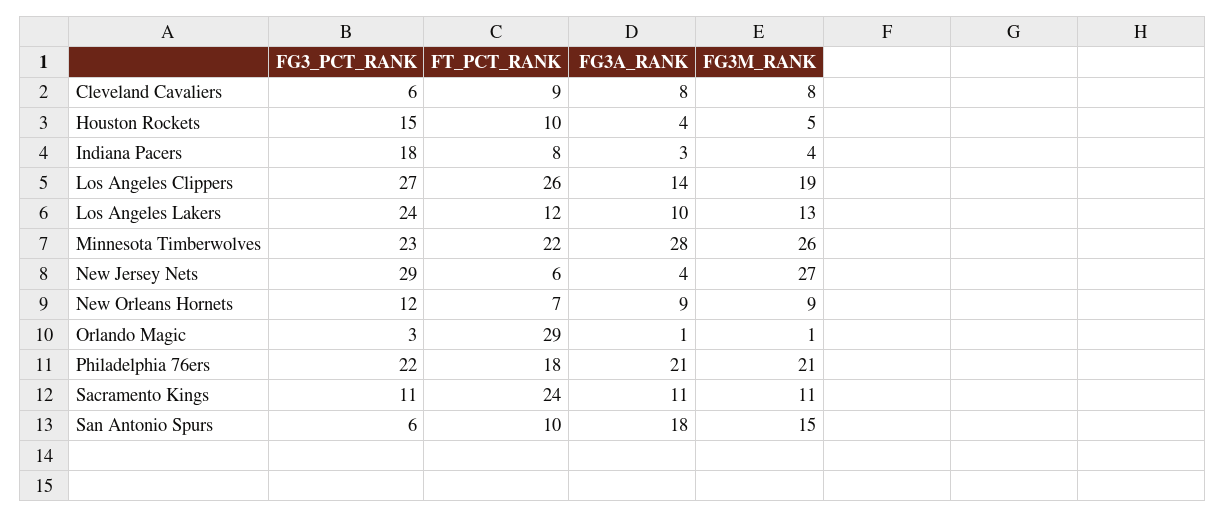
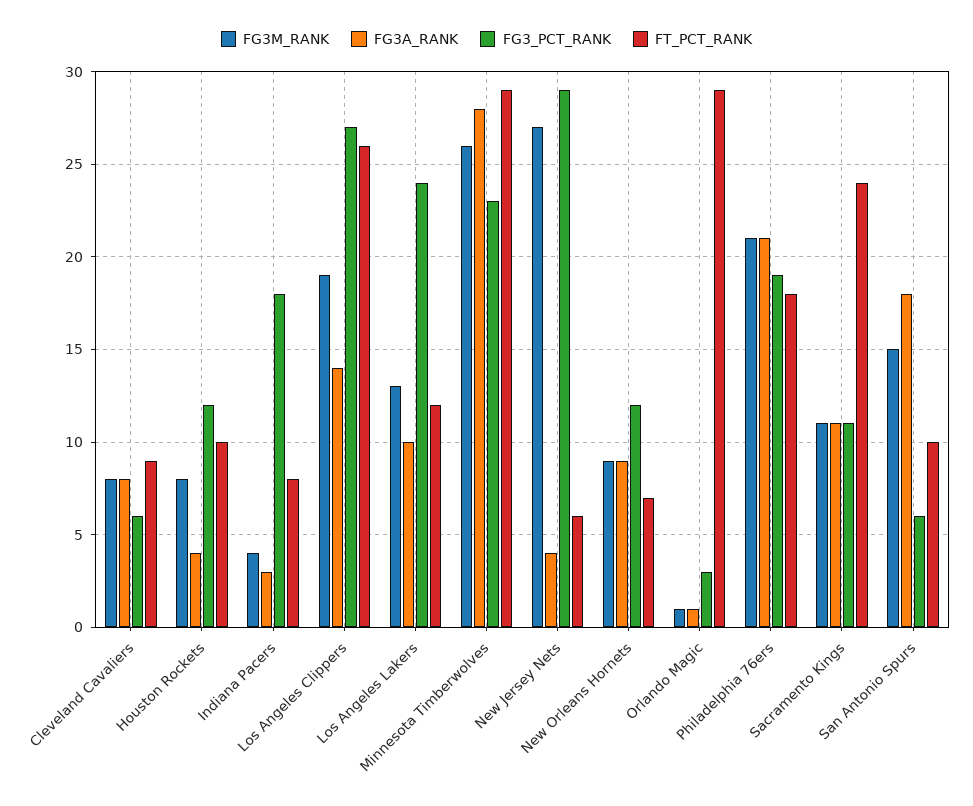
  {
    "FG3_PCT_RANK": {
      "Cleveland Cavaliers": 6,
-     "Houston Rockets": 15,
+     "Houston Rockets": 12,
      "Indiana Pacers": 18,
      "Los Angeles Clippers": 27,
      "Los Angeles Lakers": 24,
      "Minnesota Timberwolves": 23,
      "New Jersey Nets": 29,
      "New Orleans Hornets": 12,
      "Orlando Magic": 3,
-     "Philadelphia 76ers": 22,
+     "Philadelphia 76ers": 19,
      "Sacramento Kings": 11,
      "San Antonio Spurs": 6
    },
    "FT_PCT_RANK": {
      "Cleveland Cavaliers": 9,
      "Houston Rockets": 10,
      "Indiana Pacers": 8,
      "Los Angeles Clippers": 26,
      "Los Angeles Lakers": 12,
-     "Minnesota Timberwolves": 22,
+     "Minnesota Timberwolves": 29,
      "New Jersey Nets": 6,
      "New Orleans Hornets": 7,
      "Orlando Magic": 29,
      "Philadelphia 76ers": 18,
      "Sacramento Kings": 24,
      "San Antonio Spurs": 10
    },
    "FG3A_RANK": {
      "Cleveland Cavaliers": 8,
      "Houston Rockets": 4,
      "Indiana Pacers": 3,
      "Los Angeles Clippers": 14,
      "Los Angeles Lakers": 10,
      "Minnesota Timberwolves": 28,
      "New Jersey Nets": 4,
      "New Orleans Hornets": 9,
      "Orlando Magic": 1,
      "Philadelphia 76ers": 21,
      "Sacramento Kings": 11,
      "San Antonio Spurs": 18
    },
    "FG3M_RANK": {
      "Cleveland Cavaliers": 8,
-     "Houston Rockets": 5,
+     "Houston Rockets": 8,
      "Indiana Pacers": 4,
      "Los Angeles Clippers": 19,
      "Los Angeles Lakers": 13,
      "Minnesota Timberwolves": 26,
      "New Jersey Nets": 27,
      "New Orleans Hornets": 9,
      "Orlando Magic": 1,
      "Philadelphia 76ers": 21,
      "Sacramento Kings": 11,
      "San Antonio Spurs": 15
    }
  }

